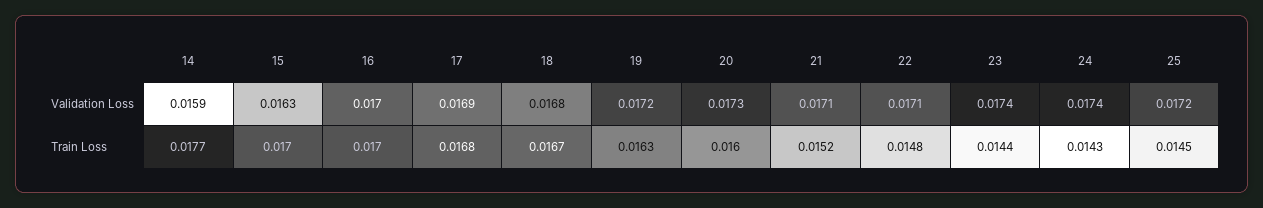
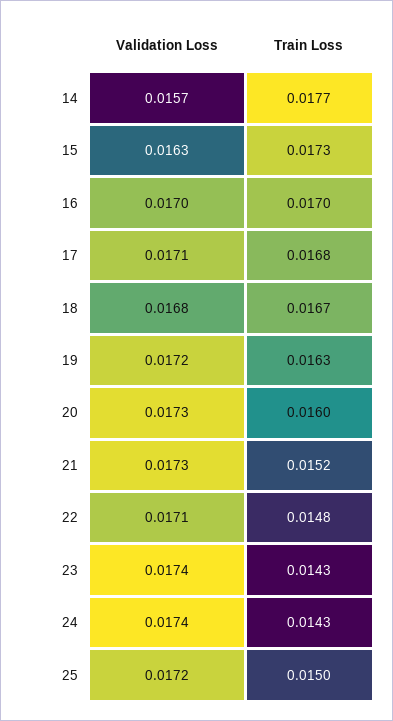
  {
    "14": {
-     "Validation Loss": 0.0159,
+     "Validation Loss": 0.0157,
      "Train Loss": 0.0177
    },
    "15": {
      "Validation Loss": 0.0163,
-     "Train Loss": 0.017
+     "Train Loss": 0.0173
    },
    "16": {
      "Validation Loss": 0.017,
      "Train Loss": 0.017
    },
    "17": {
-     "Validation Loss": 0.0169,
+     "Validation Loss": 0.0171,
      "Train Loss": 0.0168
    },
    "18": {
      "Validation Loss": 0.0168,
      "Train Loss": 0.0167
    },
    "19": {
      "Validation Loss": 0.0172,
      "Train Loss": 0.0163
    },
    "20": {
      "Validation Loss": 0.0173,
      "Train Loss": 0.016
    },
    "21": {
-     "Validation Loss": 0.0171,
+     "Validation Loss": 0.0173,
      "Train Loss": 0.0152
    },
    "22": {
      "Validation Loss": 0.0171,
      "Train Loss": 0.0148
    },
    "23": {
      "Validation Loss": 0.0174,
-     "Train Loss": 0.0144
+     "Train Loss": 0.0143
    },
    "24": {
      "Validation Loss": 0.0174,
      "Train Loss": 0.0143
    },
    "25": {
      "Validation Loss": 0.0172,
-     "Train Loss": 0.0145
+     "Train Loss": 0.015
    }
  }

